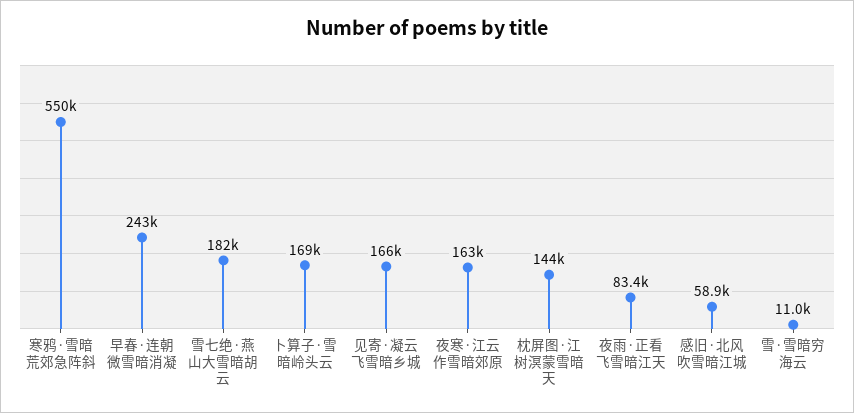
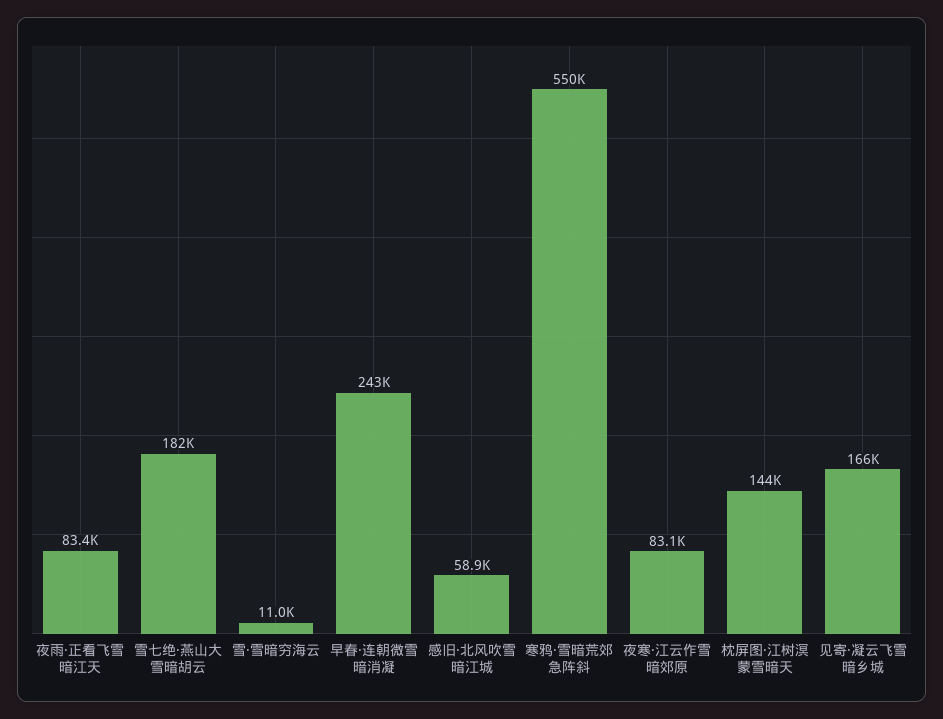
  {
    "寒鸦·雪暗荒郊急阵斜": 550000,
    "早春·连朝微雪暗消凝": 243000,
    "雪七绝·燕山大雪暗胡云": 182000,
-   "卜算子·雪暗岭头云": 169000,
    "见寄·凝云飞雪暗乡城": 166000,
-   "夜寒·江云作雪暗郊原": 163000,
+   "夜寒·江云作雪暗郊原": 83100,
    "枕屏图·江树溟蒙雪暗天": 144000,
    "夜雨·正看飞雪暗江天": 83400,
    "感旧·北风吹雪暗江城": 58900,
    "雪·雪暗穷海云": 11000
  }

